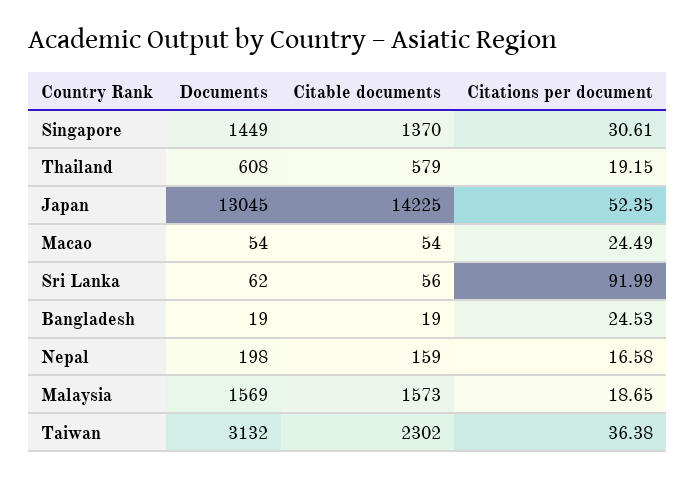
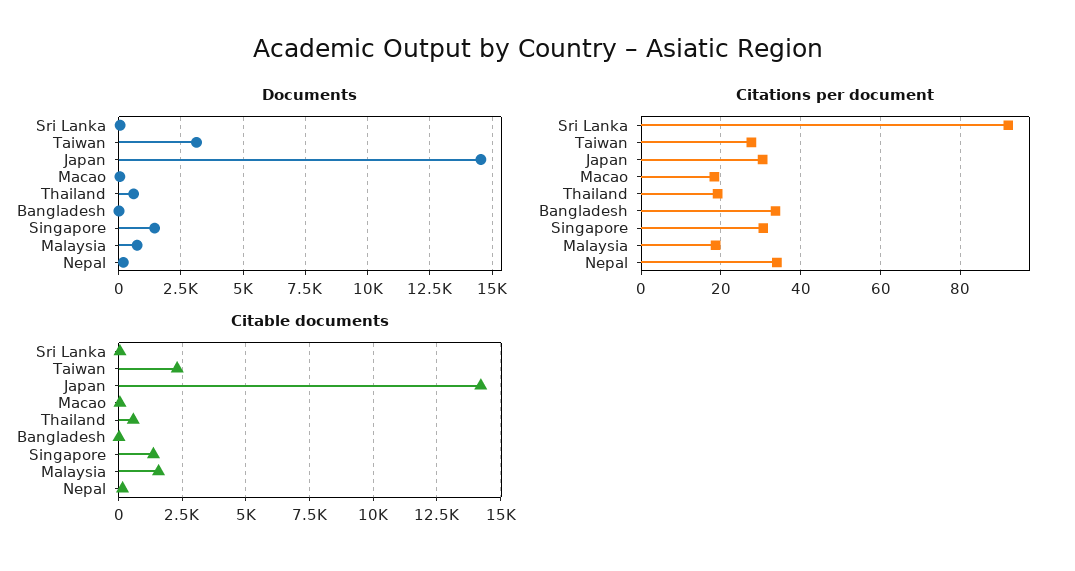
  {
    "Documents": {
      "Singapore": 1449,
      "Thailand": 608,
-     "Japan": 13045,
+     "Japan": 14500,
      "Macao": 54,
      "Sri Lanka": 62,
      "Bangladesh": 19,
      "Nepal": 198,
-     "Malaysia": 1569,
+     "Malaysia": 750,
      "Taiwan": 3132
    },
    "Citable documents": {
      "Singapore": 1370,
      "Thailand": 579,
      "Japan": 14225,
      "Macao": 54,
      "Sri Lanka": 56,
      "Bangladesh": 19,
      "Nepal": 159,
      "Malaysia": 1573,
      "Taiwan": 2302
    },
    "Citations per document": {
      "Singapore": 30.61,
      "Thailand": 19.15,
-     "Japan": 52.35,
+     "Japan": 30,
-     "Macao": 24.49,
+     "Macao": 18,
      "Sri Lanka": 91.99,
-     "Bangladesh": 24.53,
+     "Bangladesh": 34,
-     "Nepal": 16.58,
+     "Nepal": 34,
      "Malaysia": 18.65,
-     "Taiwan": 36.38
+     "Taiwan": 28
    }
  }

